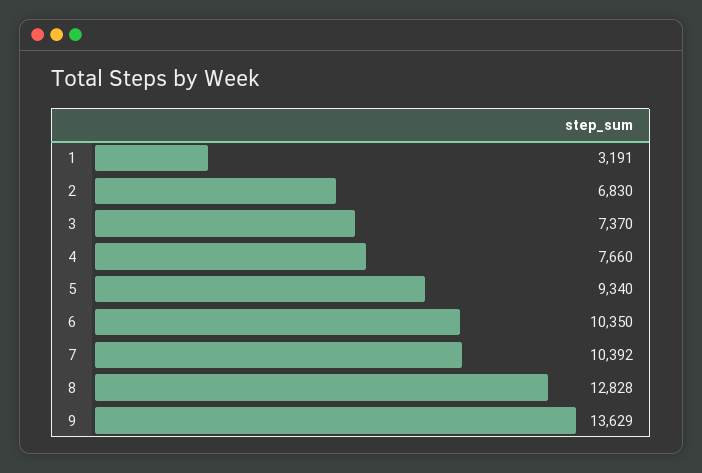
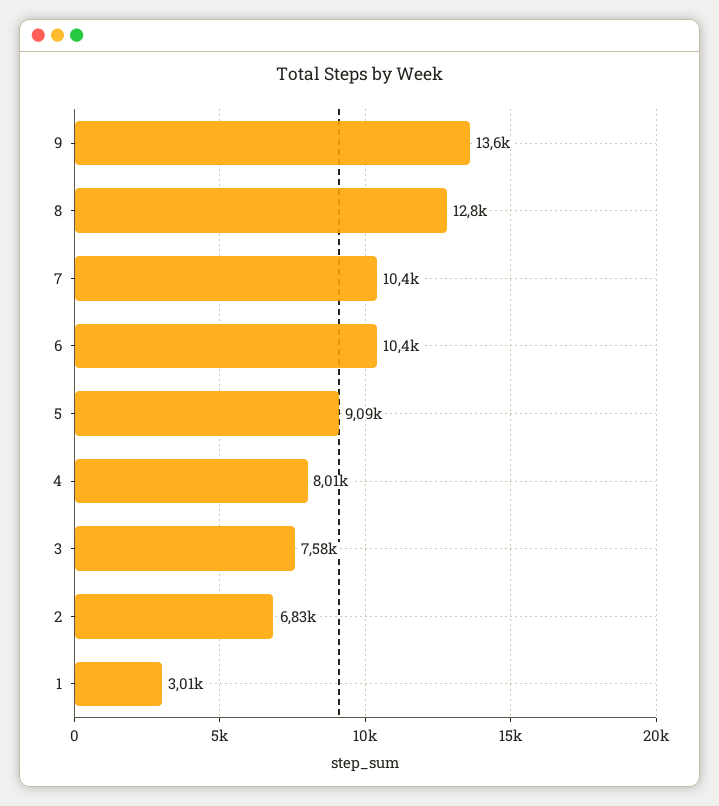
  {
-   "1": 3191,
+   "1": 3010,
    "2": 6830,
-   "3": 7370,
+   "3": 7580,
-   "4": 7660,
+   "4": 8010,
-   "5": 9340,
+   "5": 9090,
    "6": 10350,
    "7": 10392,
    "8": 12828,
    "9": 13629
  }

